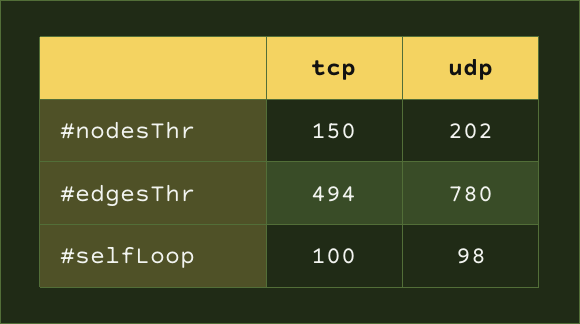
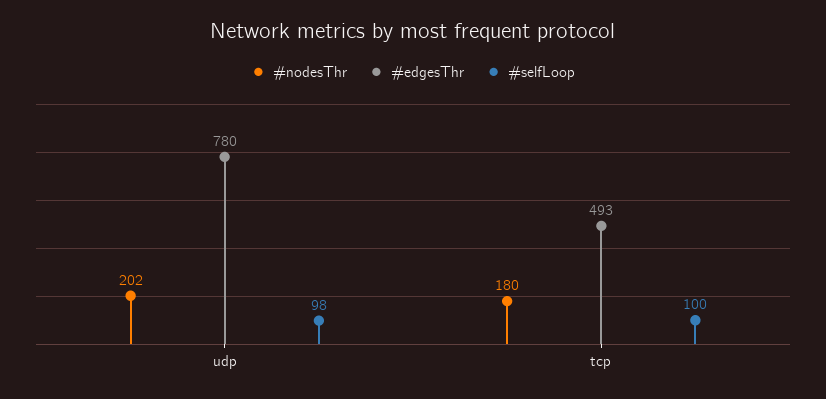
  {
    "#nodesThr": {
-     "tcp": 150,
+     "tcp": 180,
      "udp": 202
    },
    "#edgesThr": {
-     "tcp": 494,
+     "tcp": 493,
      "udp": 780
    },
    "#selfLoop": {
      "tcp": 100,
      "udp": 98
    }
  }

